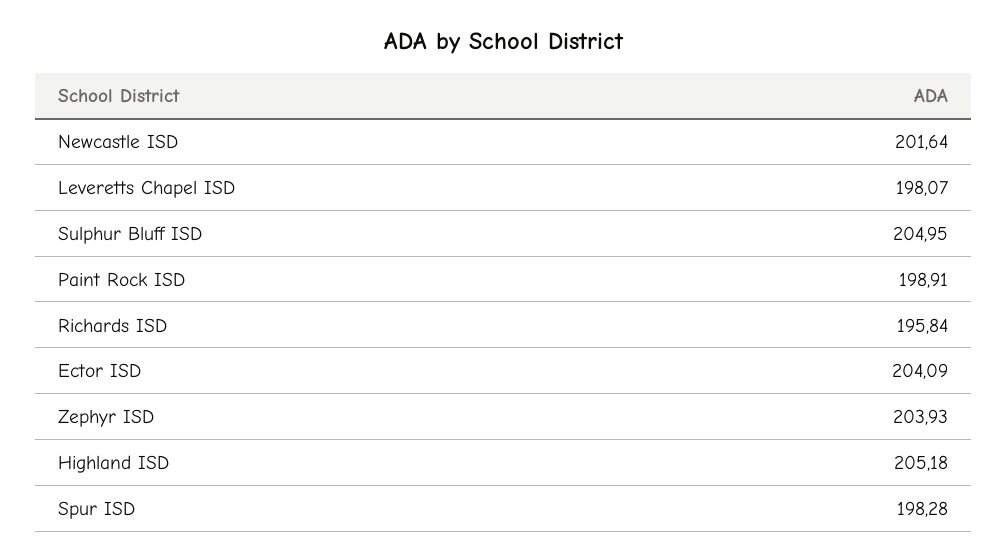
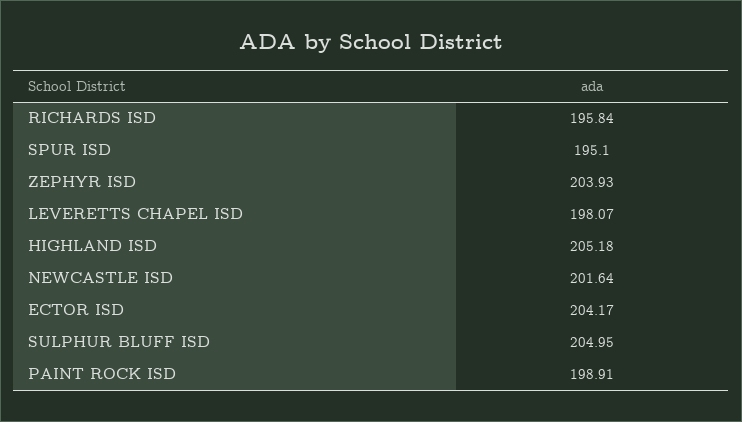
  {
    "Newcastle ISD": 201.64,
    "Leveretts Chapel ISD": 198.07,
    "Sulphur Bluff ISD": 204.95,
    "Paint Rock ISD": 198.91,
    "Richards ISD": 195.84,
-   "Ector ISD": 204.09,
+   "Ector ISD": 204.17,
    "Zephyr ISD": 203.93,
    "Highland ISD": 205.18,
-   "Spur ISD": 198.28
+   "Spur ISD": 195.1
  }

